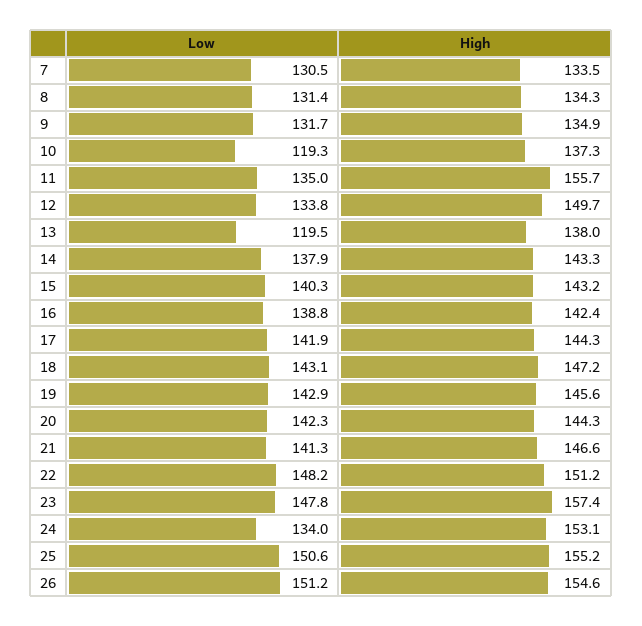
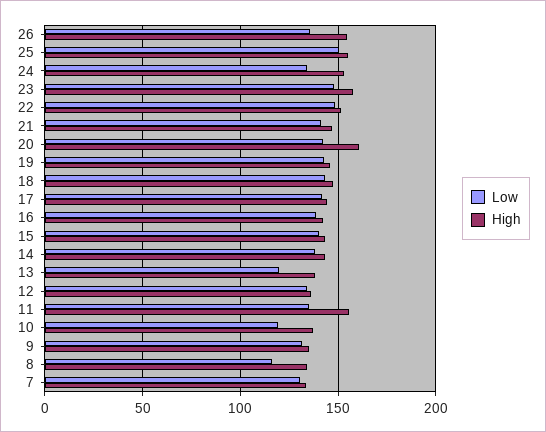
  {
    "Low": {
      "7": 130.5,
-     "8": 131.4,
+     "8": 115,
      "9": 131.7,
      "10": 119.3,
      "11": 135,
      "12": 133.8,
      "13": 119.5,
      "14": 137.9,
      "15": 140.3,
      "16": 138.8,
      "17": 141.9,
      "18": 143.1,
      "19": 142.9,
      "20": 142.3,
      "21": 141.3,
      "22": 148.2,
      "23": 147.8,
      "24": 134,
      "25": 150.6,
-     "26": 151.2
+     "26": 135
    },
    "High": {
      "7": 133.5,
      "8": 134.3,
      "9": 134.9,
      "10": 137.3,
      "11": 155.7,
-     "12": 149.7,
+     "12": 135,
      "13": 138,
      "14": 143.3,
      "15": 143.2,
      "16": 142.4,
      "17": 144.3,
      "18": 147.2,
      "19": 145.6,
-     "20": 144.3,
+     "20": 160,
      "21": 146.6,
      "22": 151.2,
      "23": 157.4,
      "24": 153.1,
      "25": 155.2,
      "26": 154.6
    }
  }

